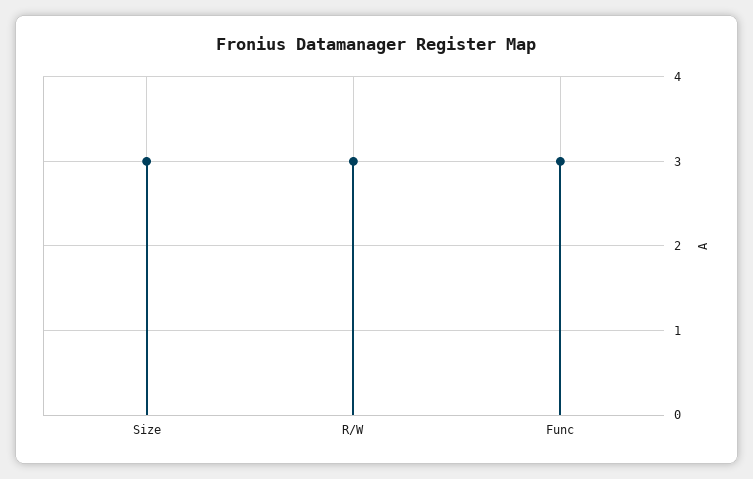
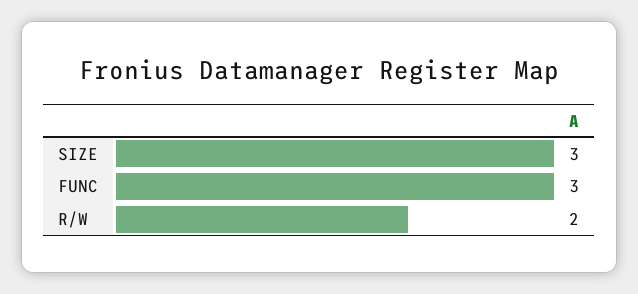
  {
    "Size": 3,
-   "R/W": 3,
+   "R/W": 2,
    "Func": 3
  }

